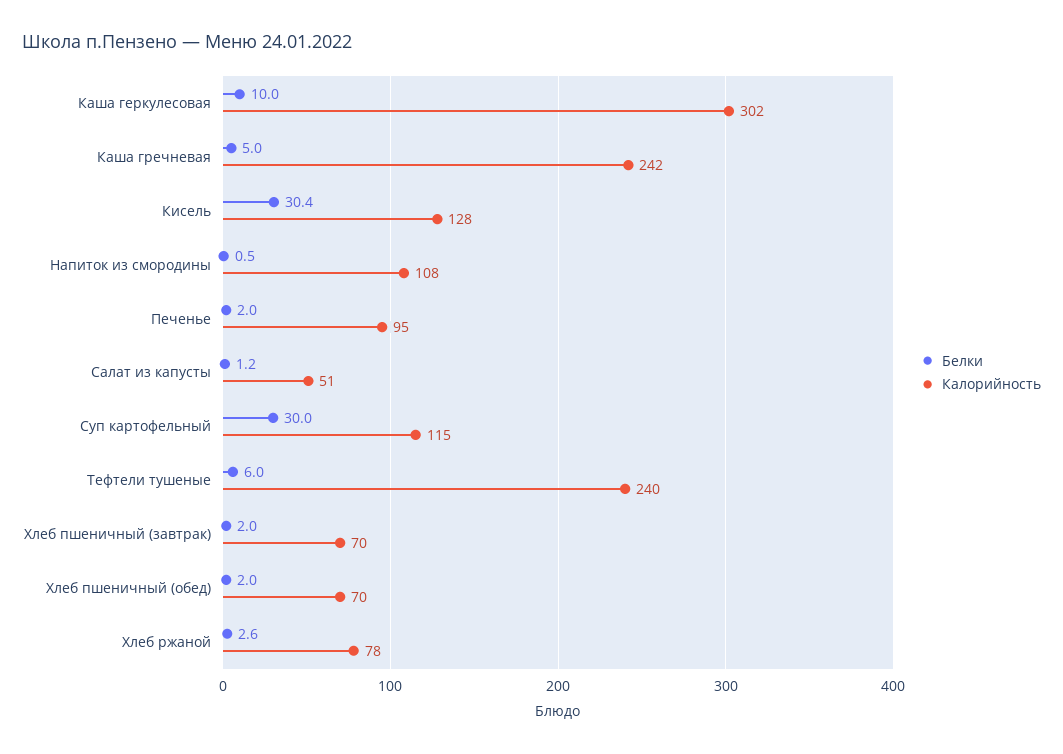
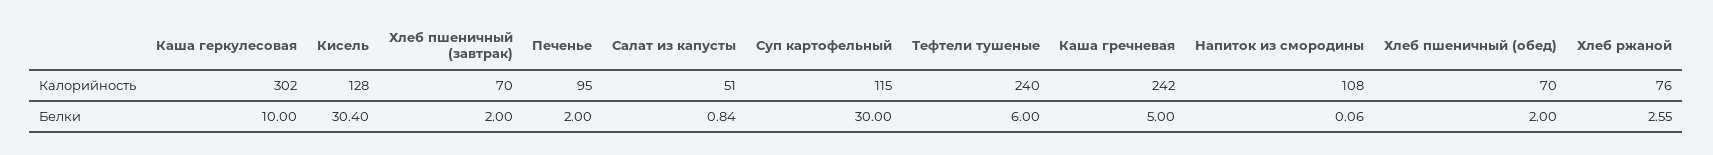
  {
    "Белки": {
      "Каша геркулесовая": 10,
      "Каша гречневая": 5,
      "Кисель": 30.4,
-     "Напиток из смородины": 0.5,
+     "Напиток из смородины": 0.06,
      "Печенье": 2,
-     "Салат из капусты": 1.2,
+     "Салат из капусты": 0.84,
      "Суп картофельный": 30,
      "Тефтели тушеные": 6,
      "Хлеб пшеничный (завтрак)": 2,
      "Хлеб пшеничный (обед)": 2,
      "Хлеб ржаной": 2.55
    },
    "Калорийность": {
      "Каша геркулесовая": 302,
      "Каша гречневая": 242,
      "Кисель": 128,
      "Напиток из смородины": 108,
      "Печенье": 95,
      "Салат из капусты": 51,
      "Суп картофельный": 115,
      "Тефтели тушеные": 240,
      "Хлеб пшеничный (завтрак)": 70,
      "Хлеб пшеничный (обед)": 70,
-     "Хлеб ржаной": 78
+     "Хлеб ржаной": 76
    }
  }

